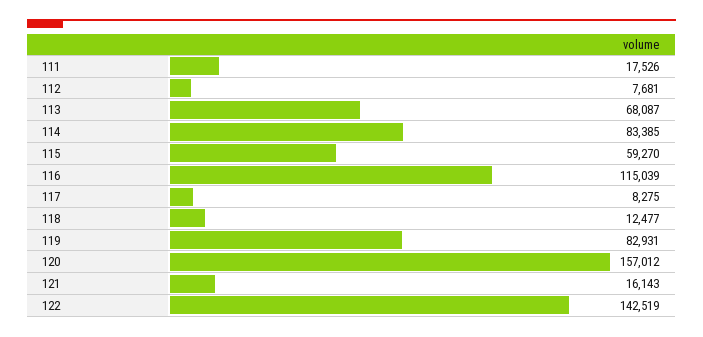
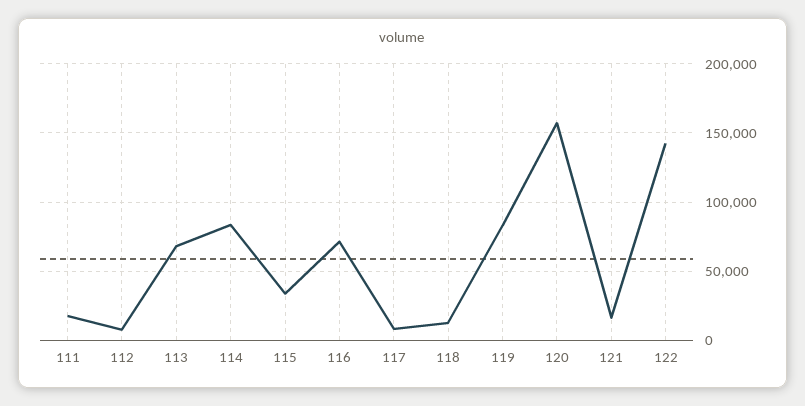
  {
    "111": 17526,
    "112": 7681,
    "113": 68087,
    "114": 83385,
-   "115": 59270,
+   "115": 35000,
-   "116": 115039,
+   "116": 70000,
    "117": 8275,
    "118": 12477,
    "119": 82931,
    "120": 157012,
    "121": 16143,
    "122": 142519
  }

